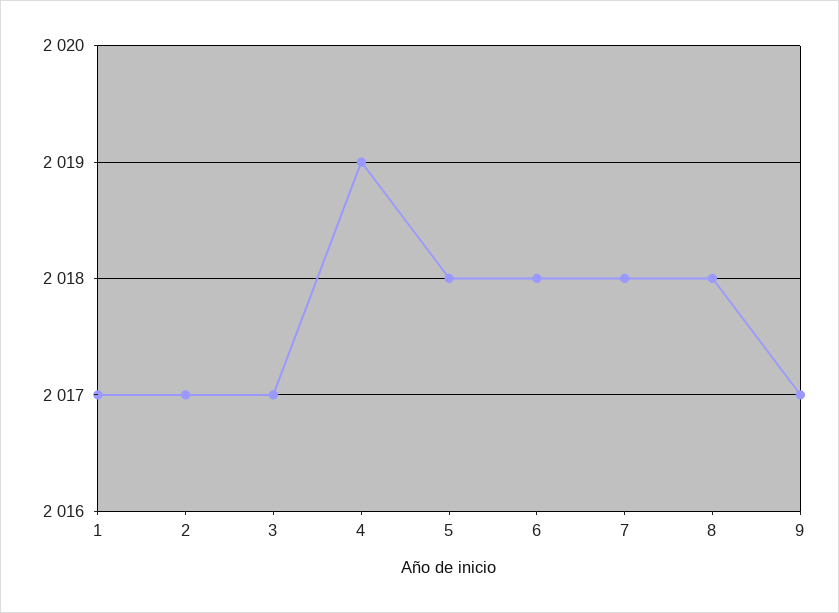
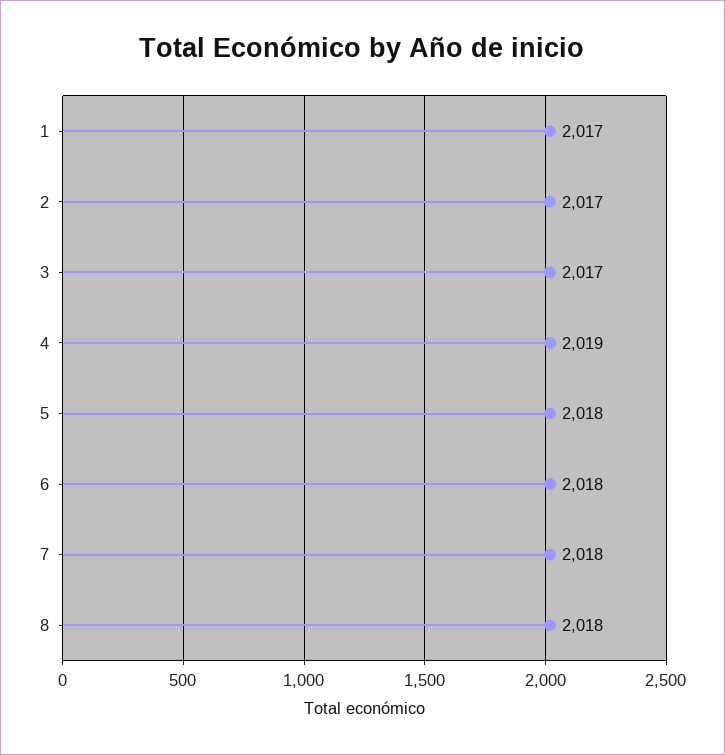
  {
    "1": 2017,
    "2": 2017,
    "3": 2017,
    "4": 2019,
    "5": 2018,
    "6": 2018,
    "7": 2018,
-   "8": 2018,
+   "8": 2018
-   "9": 2017
  }

